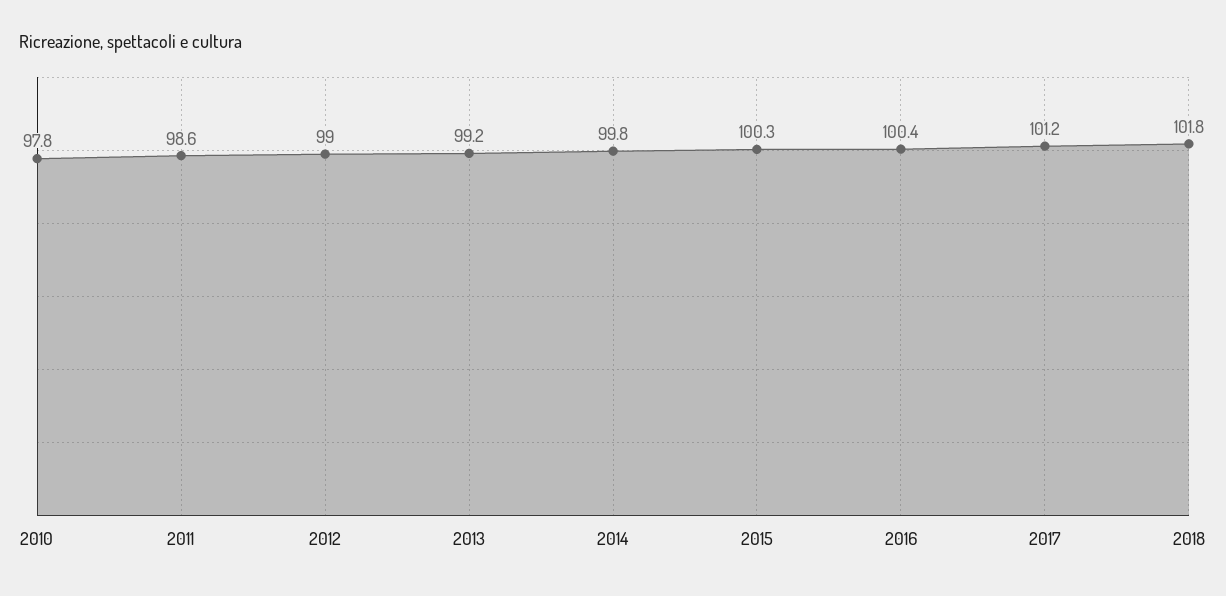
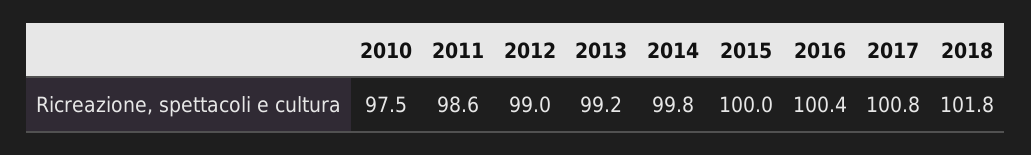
  {
-   "2010": 97.8,
+   "2010": 97.5,
    "2011": 98.6,
    "2012": 99,
    "2013": 99.2,
    "2014": 99.8,
-   "2015": 100.3,
+   "2015": 100,
    "2016": 100.4,
-   "2017": 101.2,
+   "2017": 100.8,
    "2018": 101.8
  }

